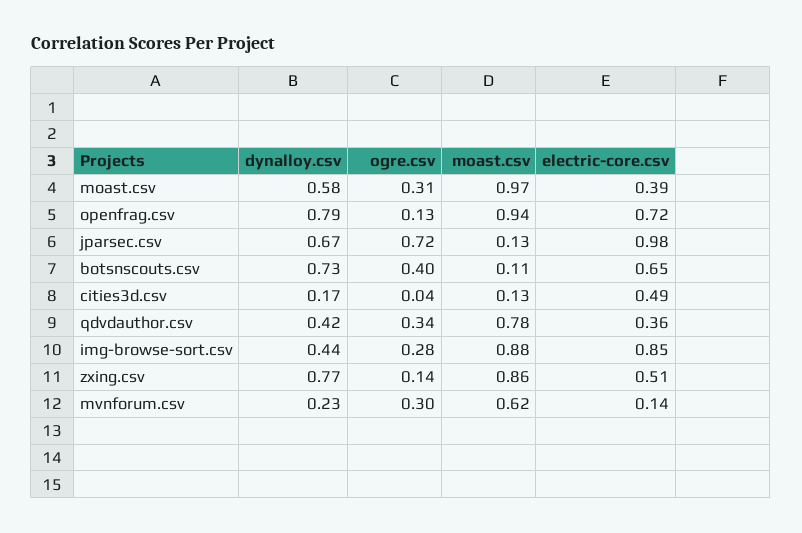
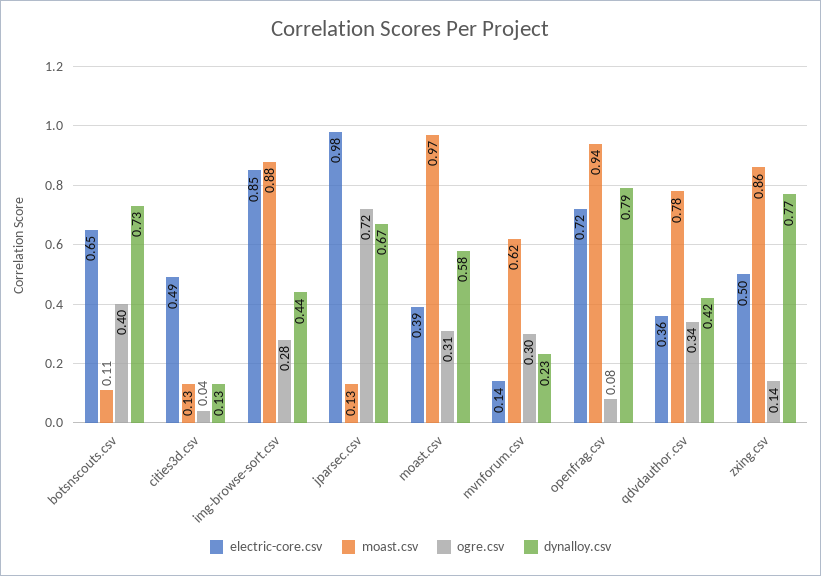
  {
    "dynalloy.csv": {
      "moast.csv": 0.58,
      "openfrag.csv": 0.79,
      "jparsec.csv": 0.67,
      "botsnscouts.csv": 0.73,
-     "cities3d.csv": 0.17,
+     "cities3d.csv": 0.13,
      "qdvdauthor.csv": 0.42,
      "img-browse-sort.csv": 0.44,
      "zxing.csv": 0.77,
      "mvnforum.csv": 0.23
    },
    "ogre.csv": {
      "moast.csv": 0.31,
-     "openfrag.csv": 0.13,
+     "openfrag.csv": 0.08,
      "jparsec.csv": 0.72,
      "botsnscouts.csv": 0.4,
      "cities3d.csv": 0.04,
      "qdvdauthor.csv": 0.34,
      "img-browse-sort.csv": 0.28,
      "zxing.csv": 0.14,
      "mvnforum.csv": 0.3
    },
    "moast.csv": {
      "moast.csv": 0.97,
      "openfrag.csv": 0.94,
      "jparsec.csv": 0.13,
      "botsnscouts.csv": 0.11,
      "cities3d.csv": 0.13,
      "qdvdauthor.csv": 0.78,
      "img-browse-sort.csv": 0.88,
      "zxing.csv": 0.86,
      "mvnforum.csv": 0.62
    },
    "electric-core.csv": {
      "moast.csv": 0.39,
      "openfrag.csv": 0.72,
      "jparsec.csv": 0.98,
      "botsnscouts.csv": 0.65,
      "cities3d.csv": 0.49,
      "qdvdauthor.csv": 0.36,
      "img-browse-sort.csv": 0.85,
-     "zxing.csv": 0.51,
+     "zxing.csv": 0.5,
      "mvnforum.csv": 0.14
    }
  }

